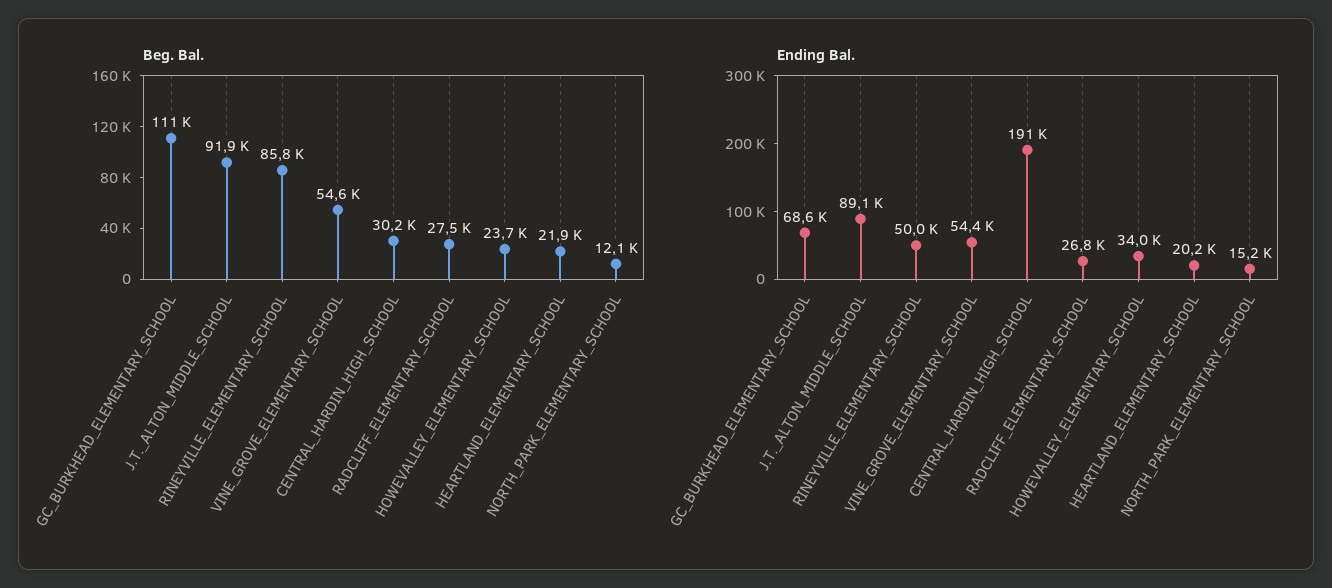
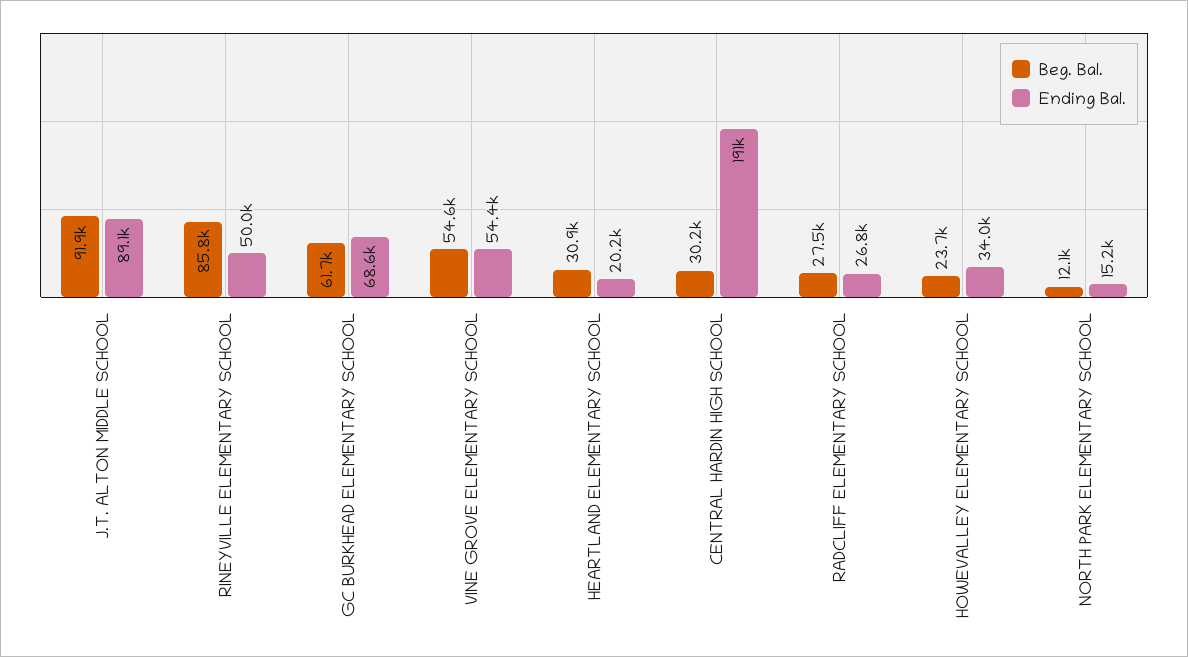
  {
    "Beg. Bal.": {
-     "GC_BURKHEAD_ELEMENTARY_SCHOOL": 111000,
+     "GC_BURKHEAD_ELEMENTARY_SCHOOL": 61700,
      "J.T._ALTON_MIDDLE_SCHOOL": 91900,
      "RINEYVILLE_ELEMENTARY_SCHOOL": 85800,
      "VINE_GROVE_ELEMENTARY_SCHOOL": 54600,
      "CENTRAL_HARDIN_HIGH_SCHOOL": 30200,
      "RADCLIFF_ELEMENTARY_SCHOOL": 27500,
      "HOWEVALLEY_ELEMENTARY_SCHOOL": 23700,
-     "HEARTLAND_ELEMENTARY_SCHOOL": 21900,
+     "HEARTLAND_ELEMENTARY_SCHOOL": 30900,
      "NORTH_PARK_ELEMENTARY_SCHOOL": 12100
    },
    "Ending Bal.": {
      "GC_BURKHEAD_ELEMENTARY_SCHOOL": 68600,
      "J.T._ALTON_MIDDLE_SCHOOL": 89100,
      "RINEYVILLE_ELEMENTARY_SCHOOL": 50000,
      "VINE_GROVE_ELEMENTARY_SCHOOL": 54400,
      "CENTRAL_HARDIN_HIGH_SCHOOL": 191000,
      "RADCLIFF_ELEMENTARY_SCHOOL": 26800,
      "HOWEVALLEY_ELEMENTARY_SCHOOL": 34000,
      "HEARTLAND_ELEMENTARY_SCHOOL": 20200,
      "NORTH_PARK_ELEMENTARY_SCHOOL": 15200
    }
  }

